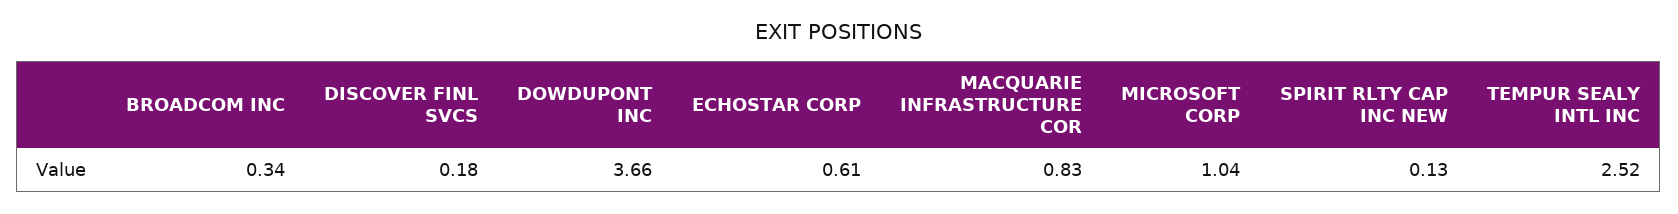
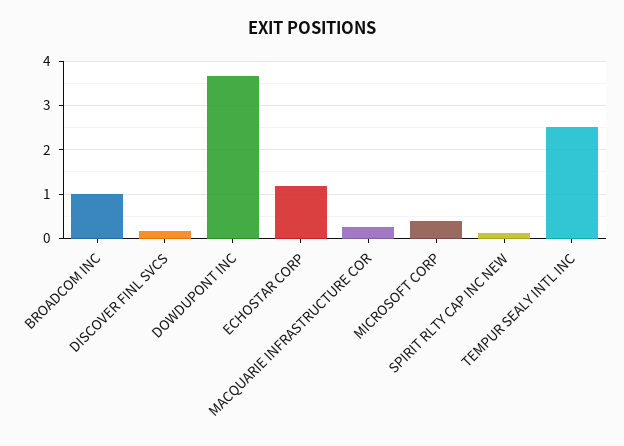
  {
-   "BROADCOM INC": 0.34,
+   "BROADCOM INC": 1,
    "DISCOVER FINL SVCS": 0.18,
    "DOWDUPONT INC": 3.66,
-   "ECHOSTAR CORP": 0.61,
+   "ECHOSTAR CORP": 1.2,
-   "MACQUARIE INFRASTRUCTURE COR": 0.83,
+   "MACQUARIE INFRASTRUCTURE COR": 0.2,
-   "MICROSOFT CORP": 1.04,
+   "MICROSOFT CORP": 0.4,
    "SPIRIT RLTY CAP INC NEW": 0.13,
    "TEMPUR SEALY INTL INC": 2.52
  }

